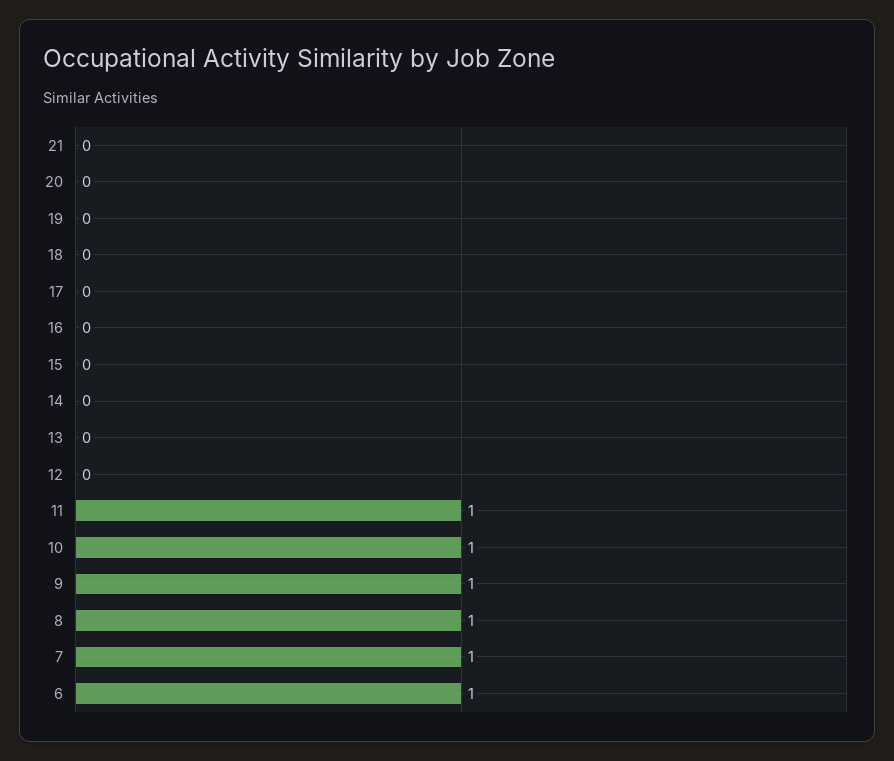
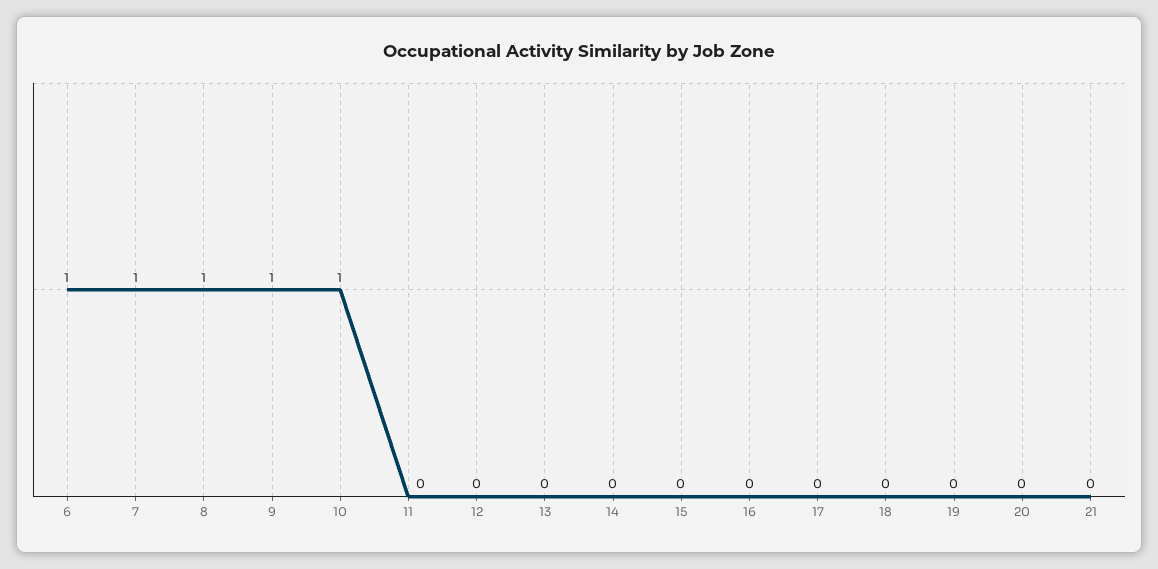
  {
    "21": 0,
    "20": 0,
    "19": 0,
    "18": 0,
    "17": 0,
    "16": 0,
    "15": 0,
    "14": 0,
    "13": 0,
    "12": 0,
-   "11": 1,
+   "11": 0,
    "10": 1,
    "9": 1,
    "8": 1,
    "7": 1,
    "6": 1
  }

